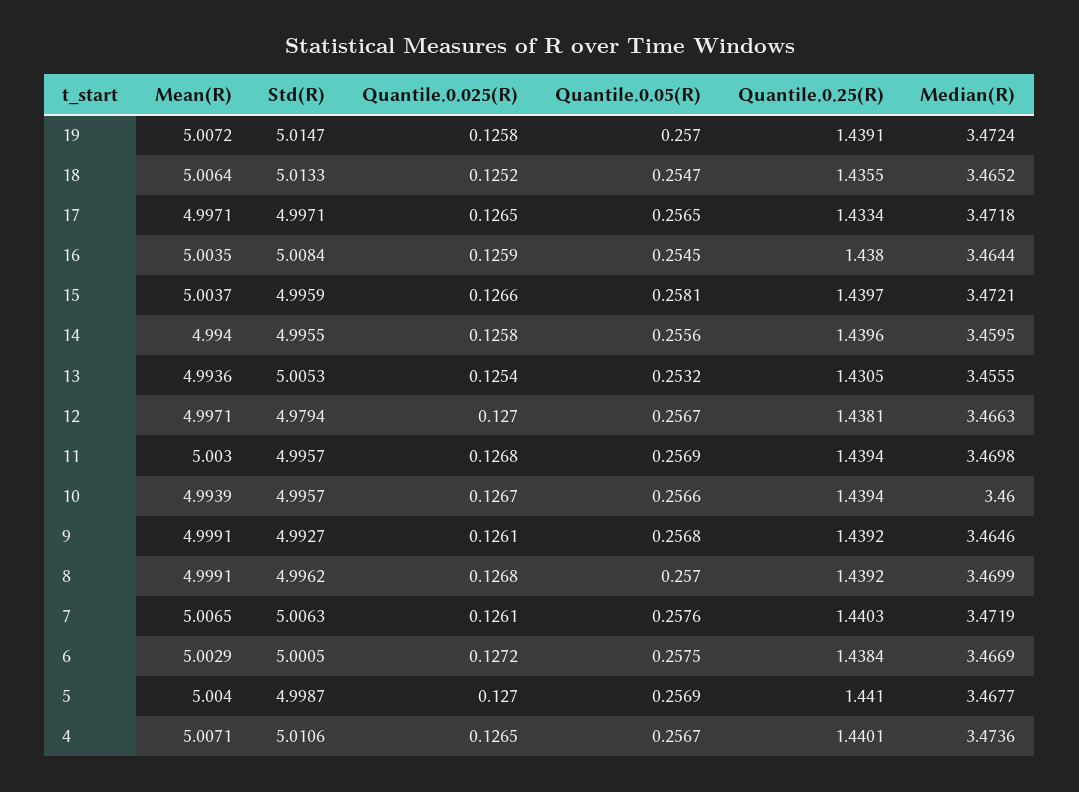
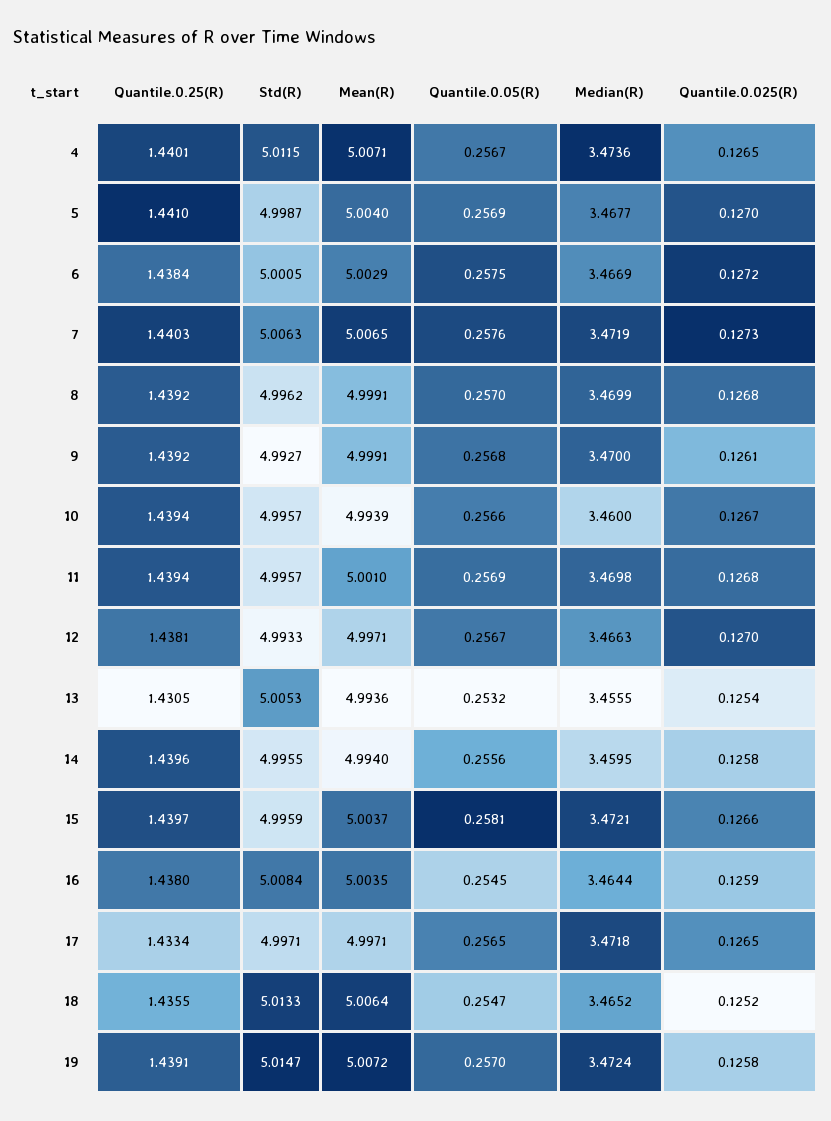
  {
    "Mean(R)": {
      "19": 5.0072,
      "18": 5.0064,
      "17": 4.9971,
      "16": 5.0035,
      "15": 5.0037,
      "14": 4.994,
      "13": 4.9936,
      "12": 4.9971,
-     "11": 5.003,
+     "11": 5.001,
      "10": 4.9939,
      "9": 4.9991,
      "8": 4.9991,
      "7": 5.0065,
      "6": 5.0029,
      "5": 5.004,
      "4": 5.0071
    },
    "Std(R)": {
      "19": 5.0147,
      "18": 5.0133,
      "17": 4.9971,
      "16": 5.0084,
      "15": 4.9959,
      "14": 4.9955,
      "13": 5.0053,
-     "12": 4.9794,
+     "12": 4.9933,
      "11": 4.9957,
      "10": 4.9957,
      "9": 4.9927,
      "8": 4.9962,
      "7": 5.0063,
      "6": 5.0005,
      "5": 4.9987,
-     "4": 5.0106
+     "4": 5.0115
    },
    "Quantile.0.025(R)": {
      "19": 0.1258,
      "18": 0.1252,
      "17": 0.1265,
      "16": 0.1259,
      "15": 0.1266,
      "14": 0.1258,
      "13": 0.1254,
      "12": 0.127,
      "11": 0.1268,
      "10": 0.1267,
      "9": 0.1261,
      "8": 0.1268,
-     "7": 0.1261,
+     "7": 0.1273,
      "6": 0.1272,
      "5": 0.127,
      "4": 0.1265
    },
    "Quantile.0.05(R)": {
      "19": 0.257,
      "18": 0.2547,
      "17": 0.2565,
      "16": 0.2545,
      "15": 0.2581,
      "14": 0.2556,
      "13": 0.2532,
      "12": 0.2567,
      "11": 0.2569,
      "10": 0.2566,
      "9": 0.2568,
      "8": 0.257,
      "7": 0.2576,
      "6": 0.2575,
      "5": 0.2569,
      "4": 0.2567
    },
    "Quantile.0.25(R)": {
      "19": 1.4391,
      "18": 1.4355,
      "17": 1.4334,
      "16": 1.438,
      "15": 1.4397,
      "14": 1.4396,
      "13": 1.4305,
      "12": 1.4381,
      "11": 1.4394,
      "10": 1.4394,
      "9": 1.4392,
      "8": 1.4392,
      "7": 1.4403,
      "6": 1.4384,
      "5": 1.441,
      "4": 1.4401
    },
    "Median(R)": {
      "19": 3.4724,
      "18": 3.4652,
      "17": 3.4718,
      "16": 3.4644,
      "15": 3.4721,
      "14": 3.4595,
      "13": 3.4555,
      "12": 3.4663,
      "11": 3.4698,
      "10": 3.46,
-     "9": 3.4646,
+     "9": 3.47,
      "8": 3.4699,
      "7": 3.4719,
      "6": 3.4669,
      "5": 3.4677,
      "4": 3.4736
    }
  }

